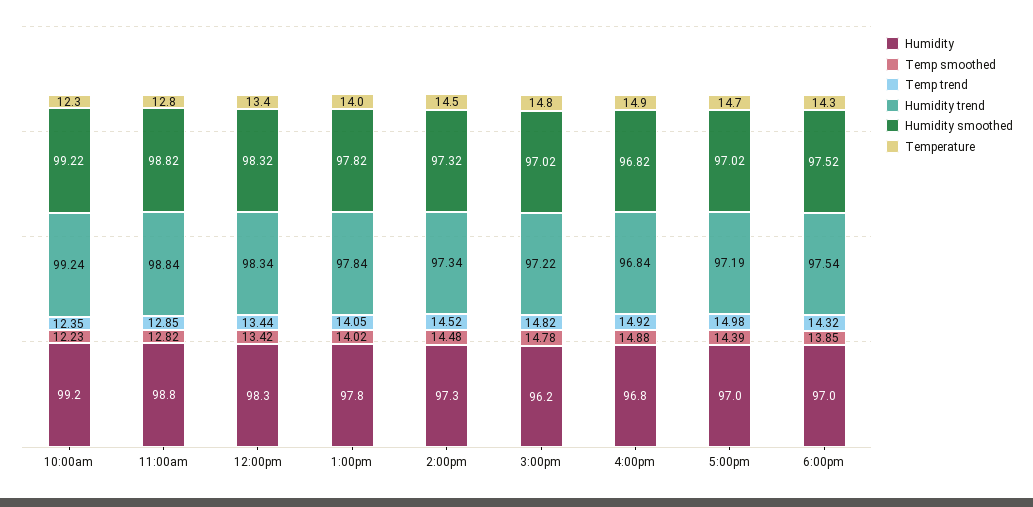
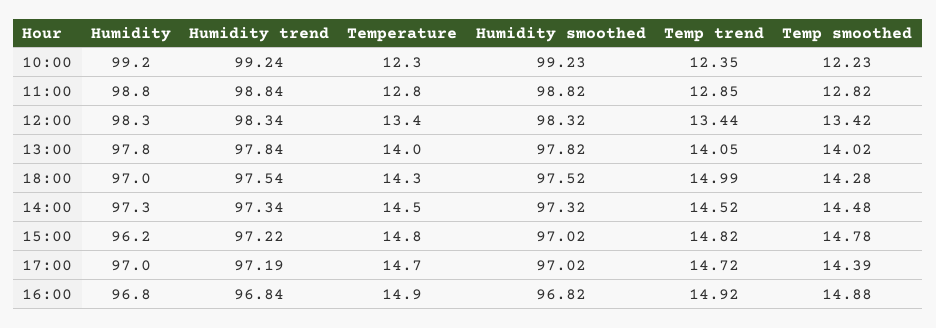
  {
    "Humidity": {
      "10:00am": 99.2,
      "11:00am": 98.8,
      "12:00pm": 98.3,
      "1:00pm": 97.8,
      "2:00pm": 97.3,
      "3:00pm": 96.2,
      "4:00pm": 96.8,
      "5:00pm": 97,
      "6:00pm": 97
    },
    "Temp smoothed": {
      "10:00am": 12.23,
      "11:00am": 12.82,
      "12:00pm": 13.42,
      "1:00pm": 14.02,
      "2:00pm": 14.48,
      "3:00pm": 14.78,
      "4:00pm": 14.88,
      "5:00pm": 14.39,
-     "6:00pm": 13.85
+     "6:00pm": 14.28
    },
    "Temp trend": {
      "10:00am": 12.35,
      "11:00am": 12.85,
      "12:00pm": 13.44,
      "1:00pm": 14.05,
      "2:00pm": 14.52,
      "3:00pm": 14.82,
      "4:00pm": 14.92,
-     "5:00pm": 14.98,
+     "5:00pm": 14.72,
-     "6:00pm": 14.32
+     "6:00pm": 14.99
    },
    "Humidity trend": {
      "10:00am": 99.24,
      "11:00am": 98.84,
      "12:00pm": 98.34,
      "1:00pm": 97.84,
      "2:00pm": 97.34,
      "3:00pm": 97.22,
      "4:00pm": 96.84,
      "5:00pm": 97.19,
      "6:00pm": 97.54
    },
    "Humidity smoothed": {
-     "10:00am": 99.22,
+     "10:00am": 99.23,
      "11:00am": 98.82,
      "12:00pm": 98.32,
      "1:00pm": 97.82,
      "2:00pm": 97.32,
      "3:00pm": 97.02,
      "4:00pm": 96.82,
      "5:00pm": 97.02,
      "6:00pm": 97.52
    },
    "Temperature": {
      "10:00am": 12.3,
      "11:00am": 12.8,
      "12:00pm": 13.4,
      "1:00pm": 14,
      "2:00pm": 14.5,
      "3:00pm": 14.8,
      "4:00pm": 14.9,
      "5:00pm": 14.7,
      "6:00pm": 14.3
    }
  }

